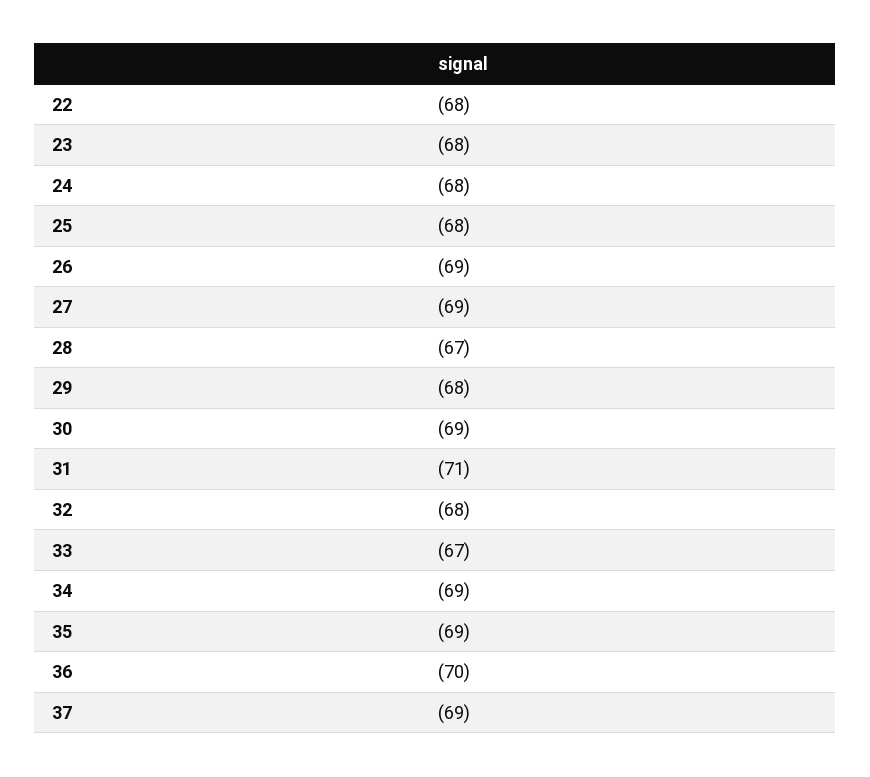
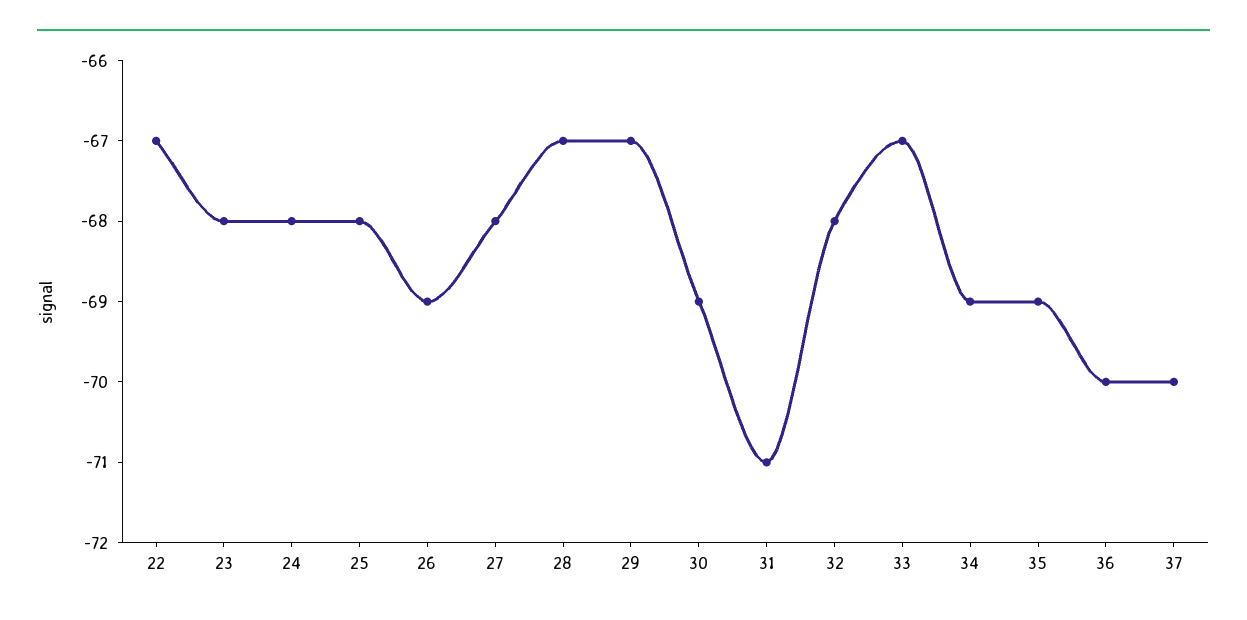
  {
-   "22": -68,
+   "22": -67,
    "23": -68,
    "24": -68,
    "25": -68,
    "26": -69,
-   "27": -69,
+   "27": -68,
    "28": -67,
-   "29": -68,
+   "29": -67,
    "30": -69,
    "31": -71,
    "32": -68,
    "33": -67,
    "34": -69,
    "35": -69,
    "36": -70,
-   "37": -69
+   "37": -70
  }

